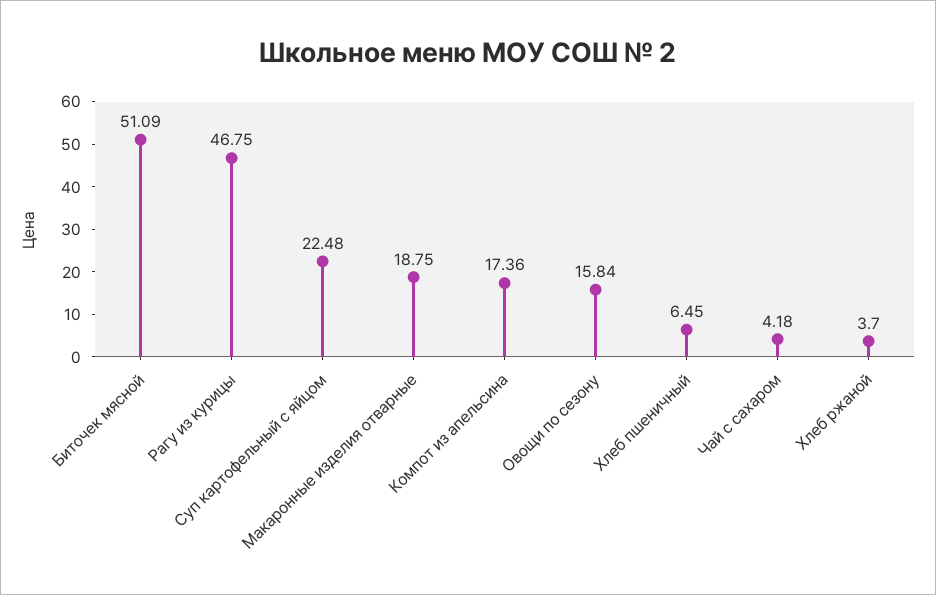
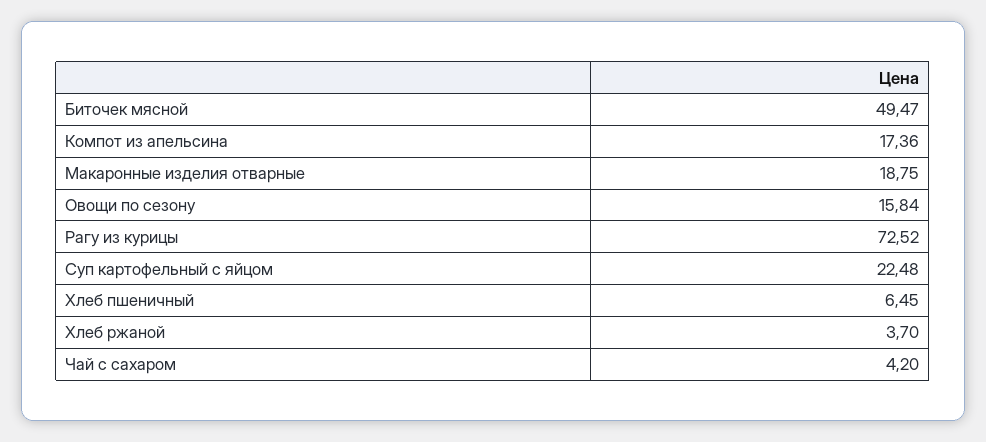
  {
-   "Биточек мясной": 51.09,
+   "Биточек мясной": 49.47,
-   "Рагу из курицы": 46.75,
+   "Рагу из курицы": 72.52,
    "Суп картофельный с яйцом": 22.48,
    "Макаронные изделия отварные": 18.75,
    "Компот из апельсина": 17.36,
    "Овощи по сезону": 15.84,
    "Хлеб пшеничный": 6.45,
-   "Чай с сахаром": 4.18,
+   "Чай с сахаром": 4.2,
    "Хлеб ржаной": 3.7
  }

